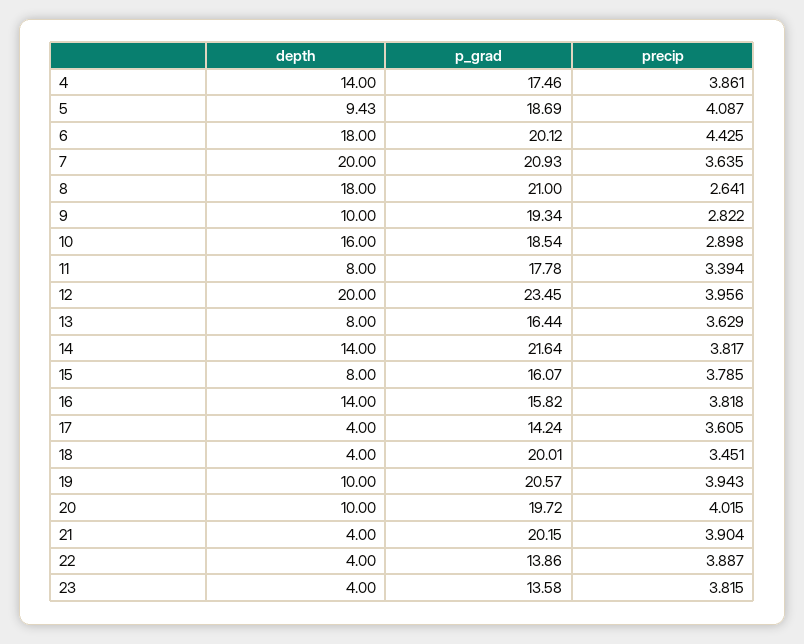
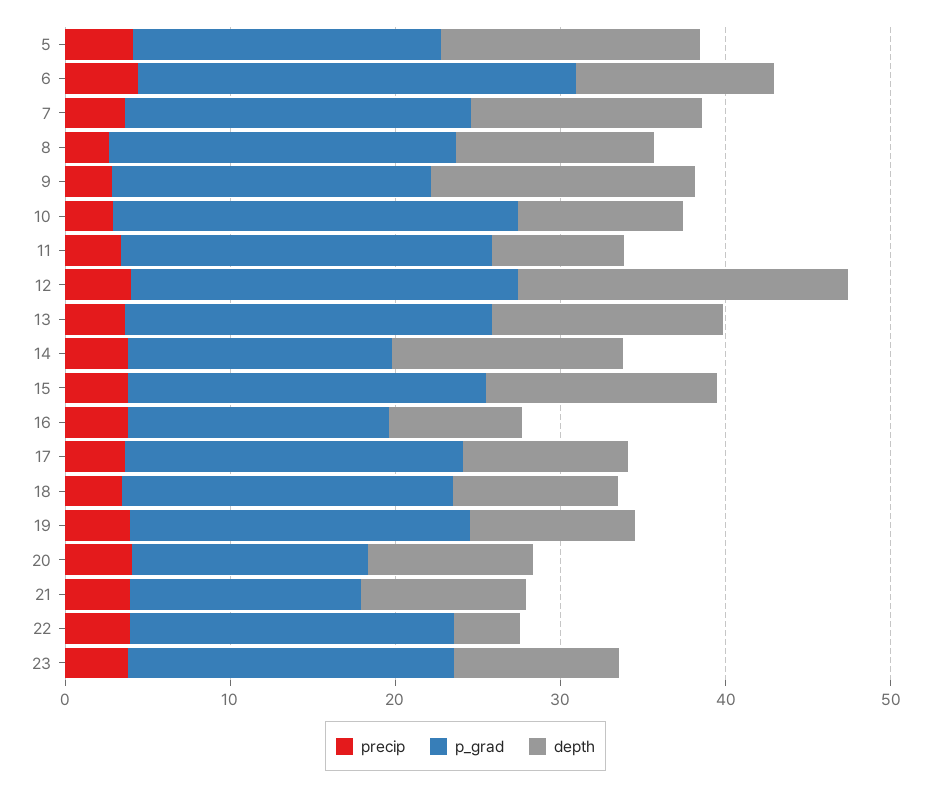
  {
    "depth": {
-     "4": 14,
-     "5": 9.43,
+     "5": 16,
-     "6": 18,
+     "6": 12,
-     "7": 20,
+     "7": 14,
-     "8": 18,
+     "8": 12,
-     "9": 10,
+     "9": 16,
-     "10": 16,
+     "10": 10,
      "11": 8,
      "12": 20,
-     "13": 8,
+     "13": 14,
      "14": 14,
-     "15": 8,
+     "15": 14,
-     "16": 14,
+     "16": 8,
-     "17": 4,
+     "17": 10,
-     "18": 4,
+     "18": 10,
      "19": 10,
      "20": 10,
-     "21": 4,
+     "21": 10,
      "22": 4,
-     "23": 4
+     "23": 10
    },
    "p_grad": {
-     "4": 17.46,
      "5": 18.69,
-     "6": 20.12,
+     "6": 26,
      "7": 20.93,
      "8": 21,
      "9": 19.34,
-     "10": 18.54,
+     "10": 24,
-     "11": 17.78,
+     "11": 22,
      "12": 23.45,
-     "13": 16.44,
+     "13": 22,
-     "14": 21.64,
+     "14": 16,
-     "15": 16.07,
+     "15": 22,
      "16": 15.82,
-     "17": 14.24,
+     "17": 20,
      "18": 20.01,
      "19": 20.57,
-     "20": 19.72,
+     "20": 14,
-     "21": 20.15,
+     "21": 14,
-     "22": 13.86,
+     "22": 20,
-     "23": 13.58
+     "23": 20
    },
    "precip": {
-     "4": 3.861,
      "5": 4.087,
      "6": 4.425,
      "7": 3.635,
      "8": 2.641,
      "9": 2.822,
      "10": 2.898,
      "11": 3.394,
      "12": 3.956,
      "13": 3.629,
      "14": 3.817,
      "15": 3.785,
      "16": 3.818,
      "17": 3.605,
      "18": 3.451,
      "19": 3.943,
      "20": 4.015,
      "21": 3.904,
      "22": 3.887,
      "23": 3.815
    }
  }

